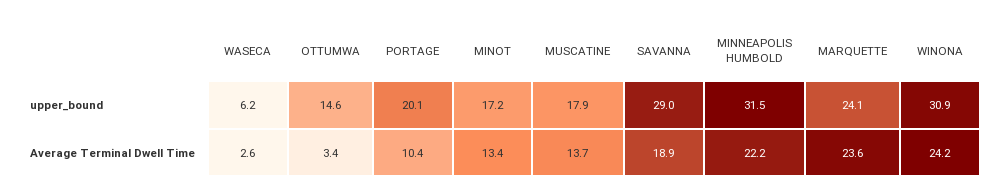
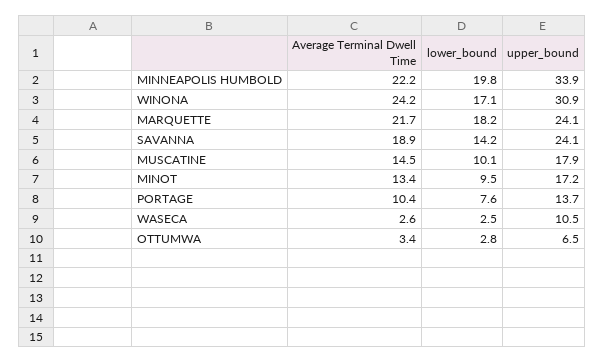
  {
    "WASECA": {
-     "upper_bound": 6.2,
+     "upper_bound": 10.5,
-     "Average Terminal Dwell Time": 2.6
+     "Average Terminal Dwell Time": 2.6,
+     "lower_bound": 2.5
    },
    "OTTUMWA": {
-     "upper_bound": 14.6,
+     "upper_bound": 6.5,
-     "Average Terminal Dwell Time": 3.4
+     "Average Terminal Dwell Time": 3.4,
+     "lower_bound": 2.8
    },
    "PORTAGE": {
-     "upper_bound": 20.1,
+     "upper_bound": 13.7,
-     "Average Terminal Dwell Time": 10.4
+     "Average Terminal Dwell Time": 10.4,
+     "lower_bound": 7.6
    },
    "MINOT": {
      "upper_bound": 17.2,
-     "Average Terminal Dwell Time": 13.4
+     "Average Terminal Dwell Time": 13.4,
+     "lower_bound": 9.5
    },
    "MUSCATINE": {
      "upper_bound": 17.9,
-     "Average Terminal Dwell Time": 13.7
+     "Average Terminal Dwell Time": 14.5,
+     "lower_bound": 10.1
    },
    "SAVANNA": {
-     "upper_bound": 29,
+     "upper_bound": 24.1,
-     "Average Terminal Dwell Time": 18.9
+     "Average Terminal Dwell Time": 18.9,
+     "lower_bound": 14.2
    },
    "MINNEAPOLIS HUMBOLD": {
-     "upper_bound": 31.5,
+     "upper_bound": 33.9,
-     "Average Terminal Dwell Time": 22.2
+     "Average Terminal Dwell Time": 22.2,
+     "lower_bound": 19.8
    },
    "MARQUETTE": {
      "upper_bound": 24.1,
-     "Average Terminal Dwell Time": 23.6
+     "Average Terminal Dwell Time": 21.7,
+     "lower_bound": 18.2
    },
    "WINONA": {
      "upper_bound": 30.9,
-     "Average Terminal Dwell Time": 24.2
+     "Average Terminal Dwell Time": 24.2,
+     "lower_bound": 17.1
    }
  }

